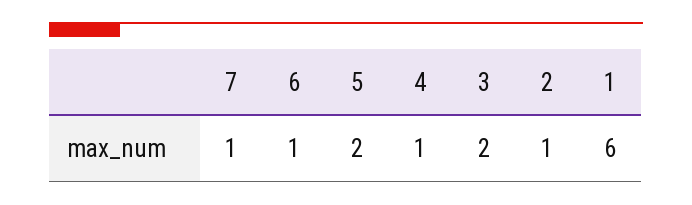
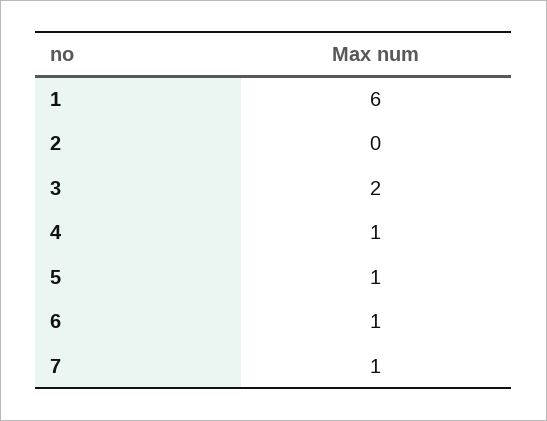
  {
    "7": 1,
    "6": 1,
-   "5": 2,
+   "5": 1,
    "4": 1,
    "3": 2,
-   "2": 1,
+   "2": 0,
    "1": 6
  }

